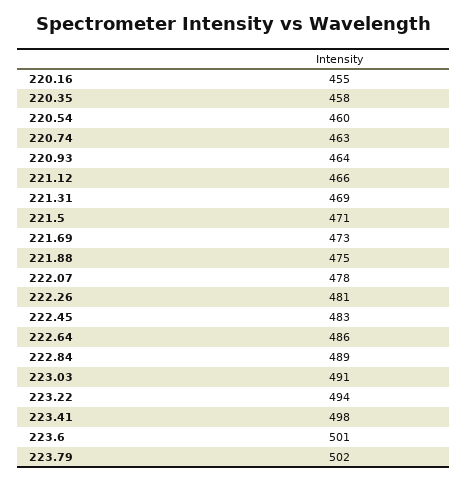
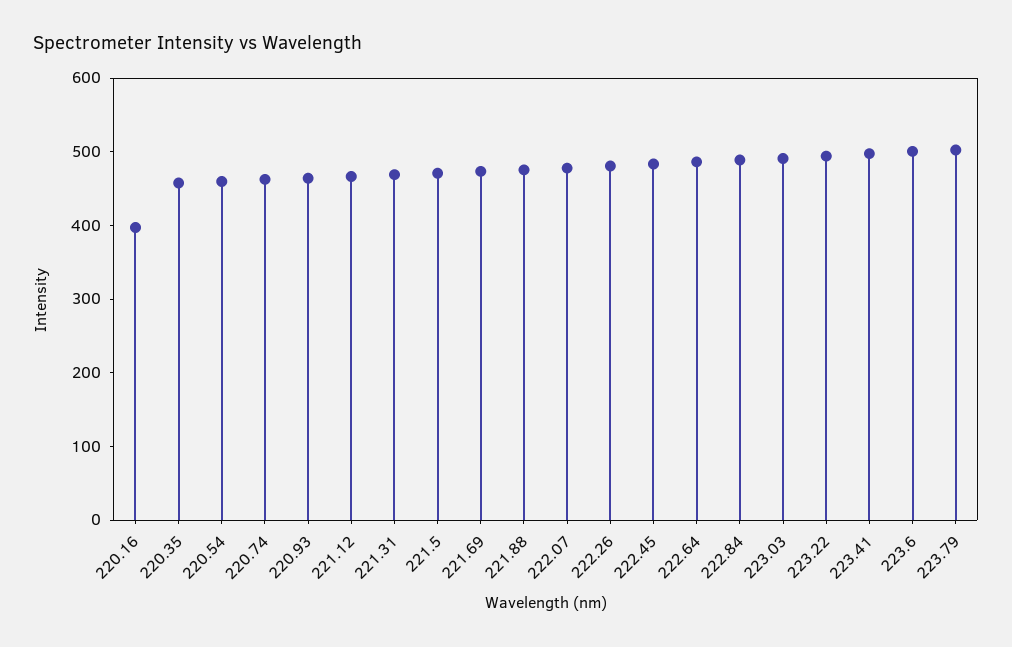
  {
-   "220.16": 455,
+   "220.16": 400,
    "220.35": 458,
    "220.54": 460,
    "220.74": 463,
    "220.93": 464,
    "221.12": 466,
    "221.31": 469,
    "221.5": 471,
    "221.69": 473,
    "221.88": 475,
    "222.07": 478,
    "222.26": 481,
    "222.45": 483,
    "222.64": 486,
    "222.84": 489,
    "223.03": 491,
    "223.22": 494,
    "223.41": 498,
    "223.6": 501,
    "223.79": 502
  }

